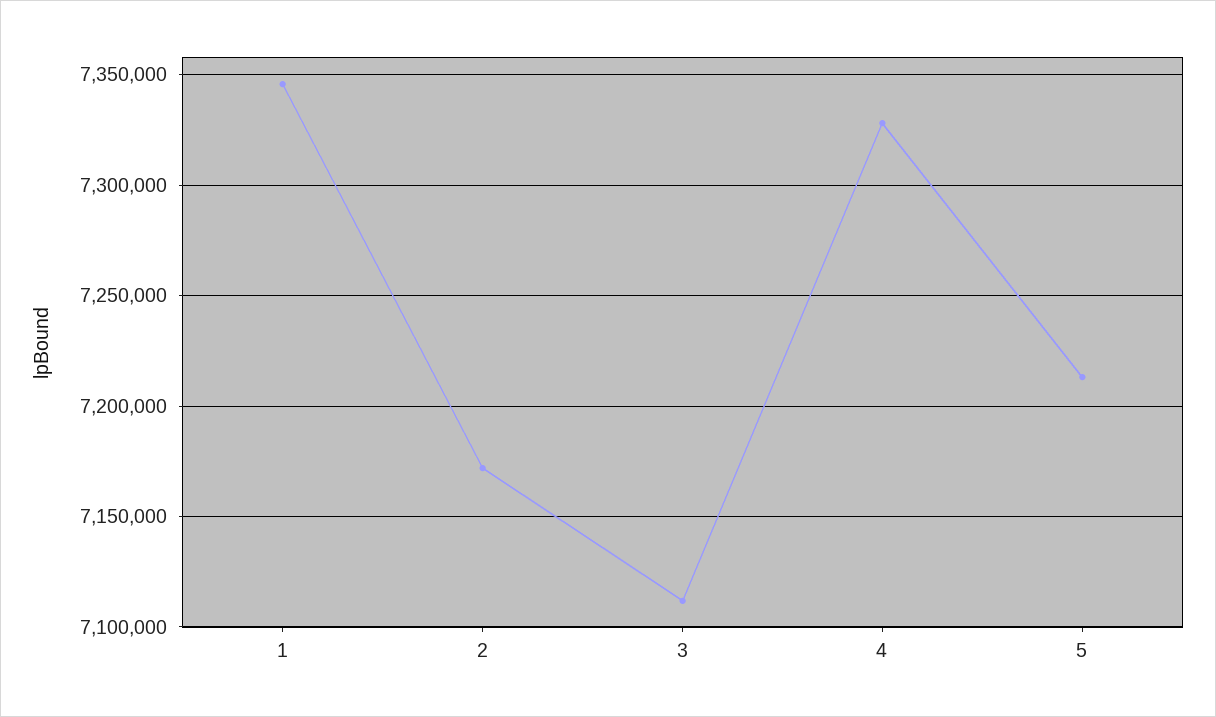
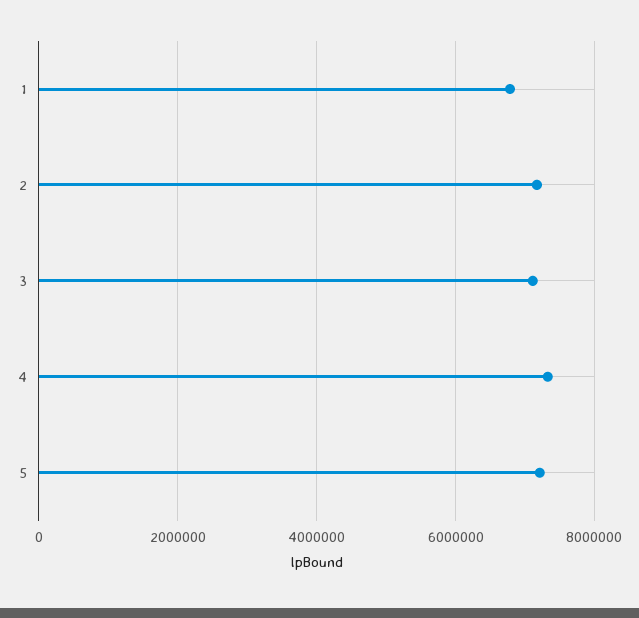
  {
-   "1": 7345000,
+   "1": 6800000,
    "2": 7170000,
    "3": 7110000,
    "4": 7330000,
    "5": 7215000
  }

